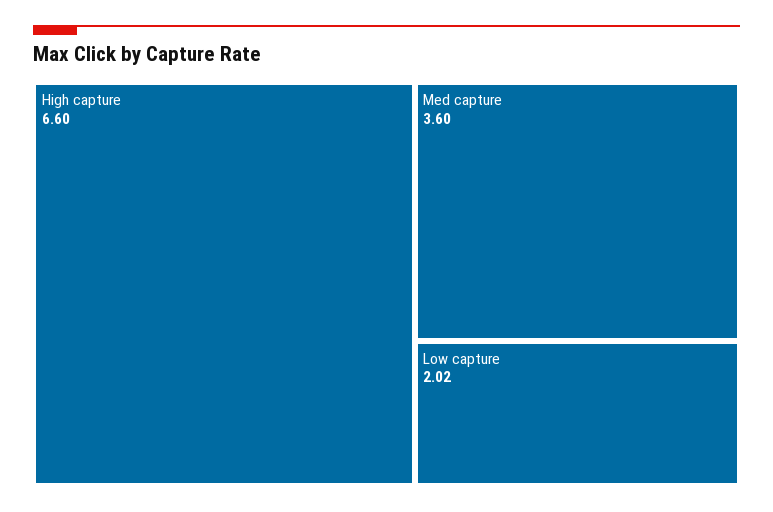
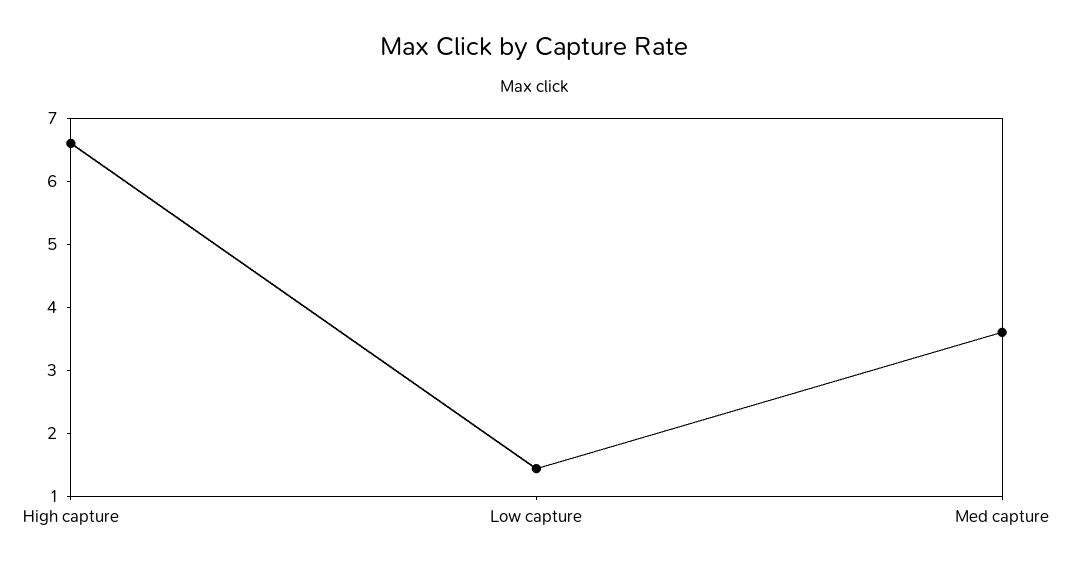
  {
    "High capture": 6.6,
    "Med capture": 3.6,
-   "Low capture": 2.02
+   "Low capture": 1.4
  }

